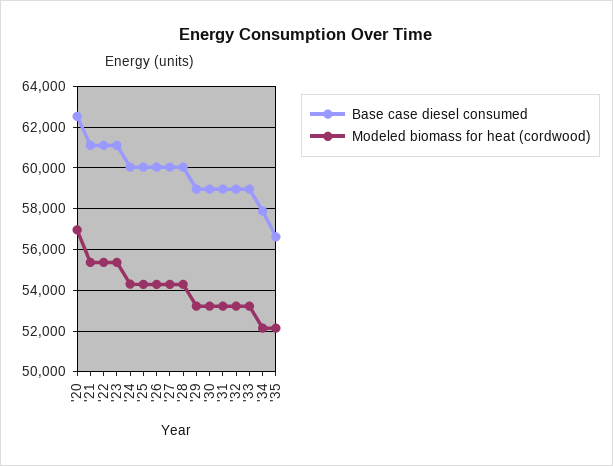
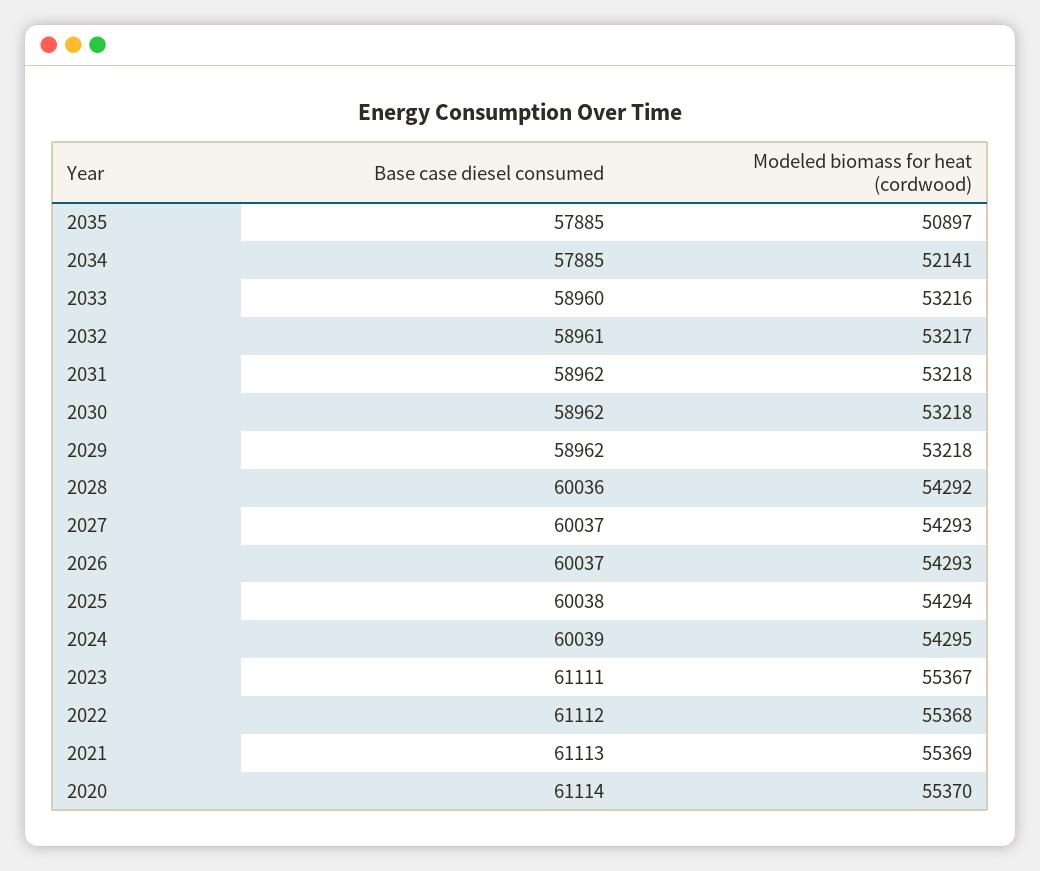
  {
    "Base case diesel consumed": {
-     "'20": 62500,
+     "'20": 61114,
      "'21": 61113,
      "'22": 61112,
      "'23": 61111,
      "'24": 60039,
      "'25": 60038,
      "'26": 60037,
      "'27": 60037,
      "'28": 60036,
      "'29": 58962,
      "'30": 58962,
      "'31": 58962,
      "'32": 58961,
      "'33": 58960,
      "'34": 57885,
-     "'35": 56500
+     "'35": 57885
    },
    "Modeled biomass for heat (cordwood)": {
-     "'20": 57000,
+     "'20": 55370,
      "'21": 55369,
      "'22": 55368,
      "'23": 55367,
      "'24": 54295,
      "'25": 54294,
      "'26": 54293,
      "'27": 54293,
      "'28": 54292,
      "'29": 53218,
      "'30": 53218,
      "'31": 53218,
      "'32": 53217,
      "'33": 53216,
      "'34": 52141,
-     "'35": 52000
+     "'35": 50897
    }
  }

